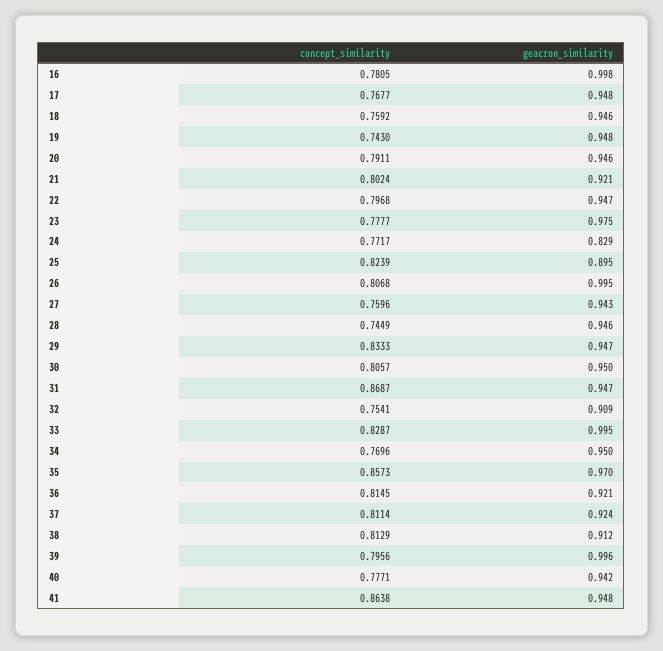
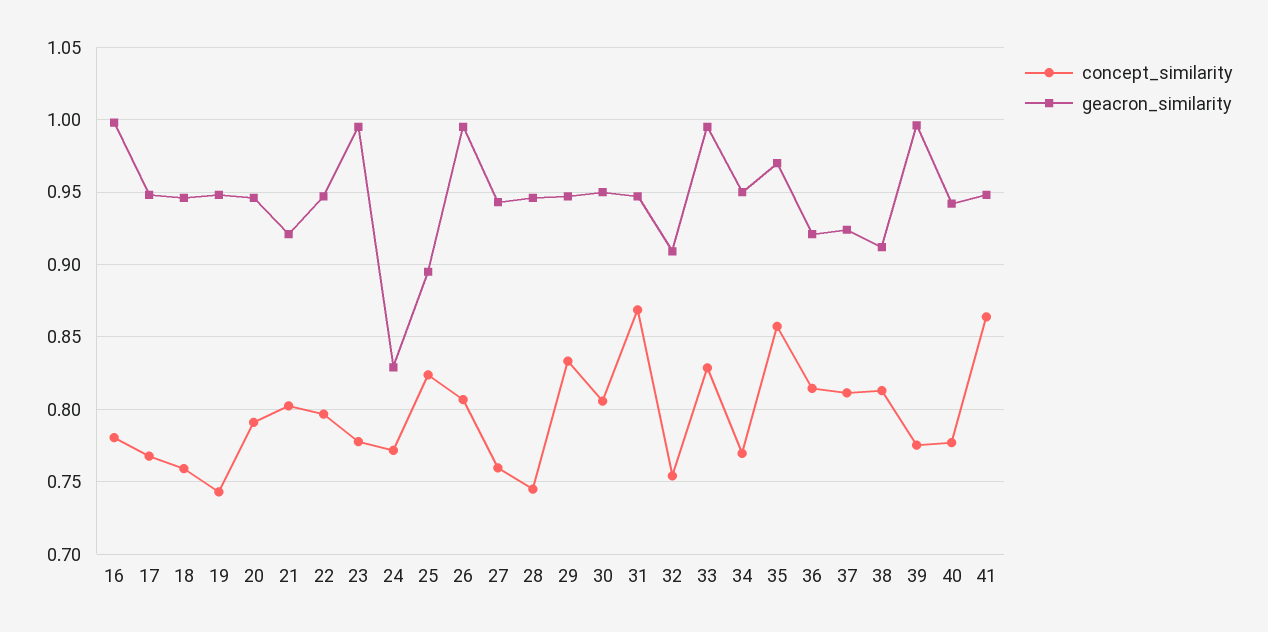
  {
    "concept_similarity": {
      "16": 0.7805,
      "17": 0.7677,
      "18": 0.7592,
      "19": 0.743,
      "20": 0.7911,
      "21": 0.8024,
      "22": 0.7968,
      "23": 0.7777,
      "24": 0.7717,
      "25": 0.8239,
      "26": 0.8068,
      "27": 0.7596,
      "28": 0.7449,
      "29": 0.8333,
      "30": 0.8057,
      "31": 0.8687,
      "32": 0.7541,
      "33": 0.8287,
      "34": 0.7696,
      "35": 0.8573,
      "36": 0.8145,
      "37": 0.8114,
      "38": 0.8129,
-     "39": 0.7956,
+     "39": 0.775,
      "40": 0.7771,
      "41": 0.8638
    },
    "geacron_similarity": {
      "16": 0.998,
      "17": 0.948,
      "18": 0.946,
      "19": 0.948,
      "20": 0.946,
      "21": 0.921,
      "22": 0.947,
-     "23": 0.975,
+     "23": 0.995,
      "24": 0.829,
      "25": 0.895,
      "26": 0.995,
      "27": 0.943,
      "28": 0.946,
      "29": 0.947,
      "30": 0.95,
      "31": 0.947,
      "32": 0.909,
      "33": 0.995,
      "34": 0.95,
      "35": 0.97,
      "36": 0.921,
      "37": 0.924,
      "38": 0.912,
      "39": 0.996,
      "40": 0.942,
      "41": 0.948
    }
  }

